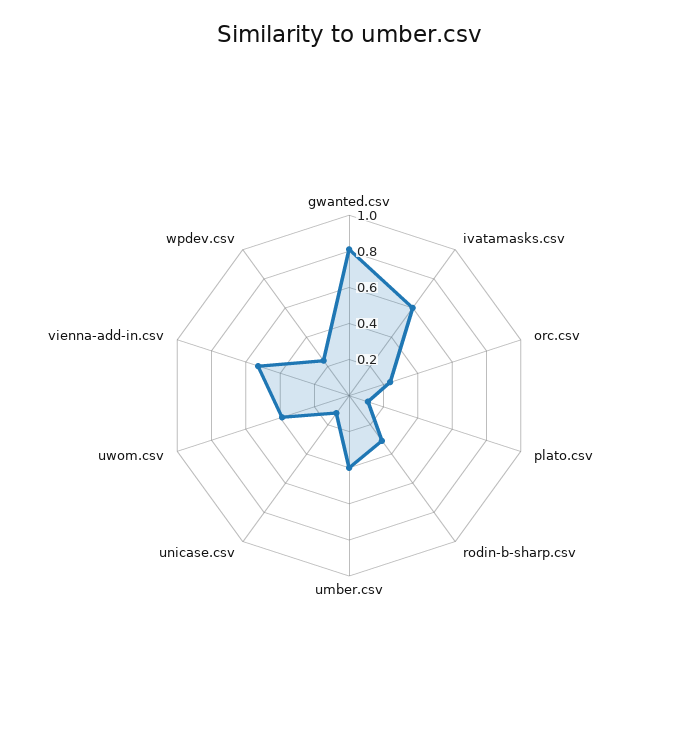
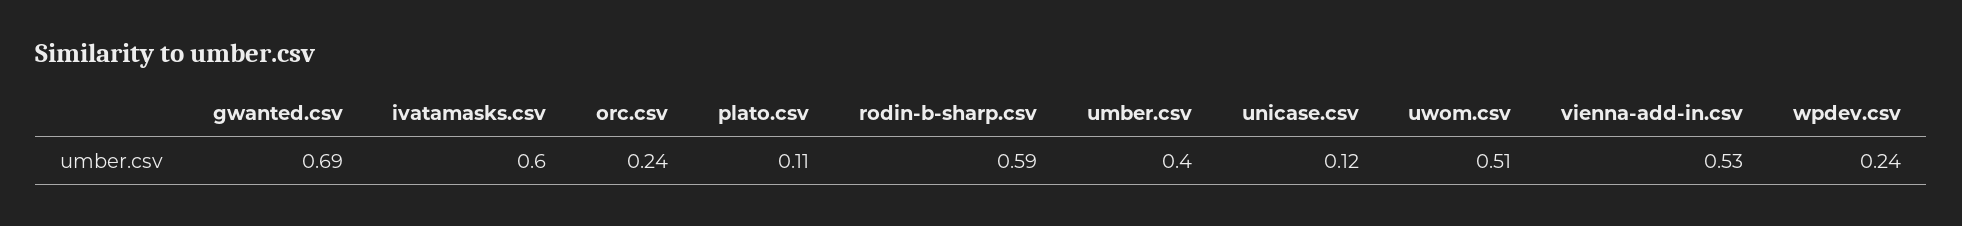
  {
-   "gwanted.csv": 0.8,
+   "gwanted.csv": 0.69,
    "ivatamasks.csv": 0.6,
    "orc.csv": 0.24,
    "plato.csv": 0.11,
-   "rodin-b-sharp.csv": 0.3,
+   "rodin-b-sharp.csv": 0.59,
    "umber.csv": 0.4,
    "unicase.csv": 0.12,
-   "uwom.csv": 0.4,
+   "uwom.csv": 0.51,
    "vienna-add-in.csv": 0.53,
    "wpdev.csv": 0.24
  }

